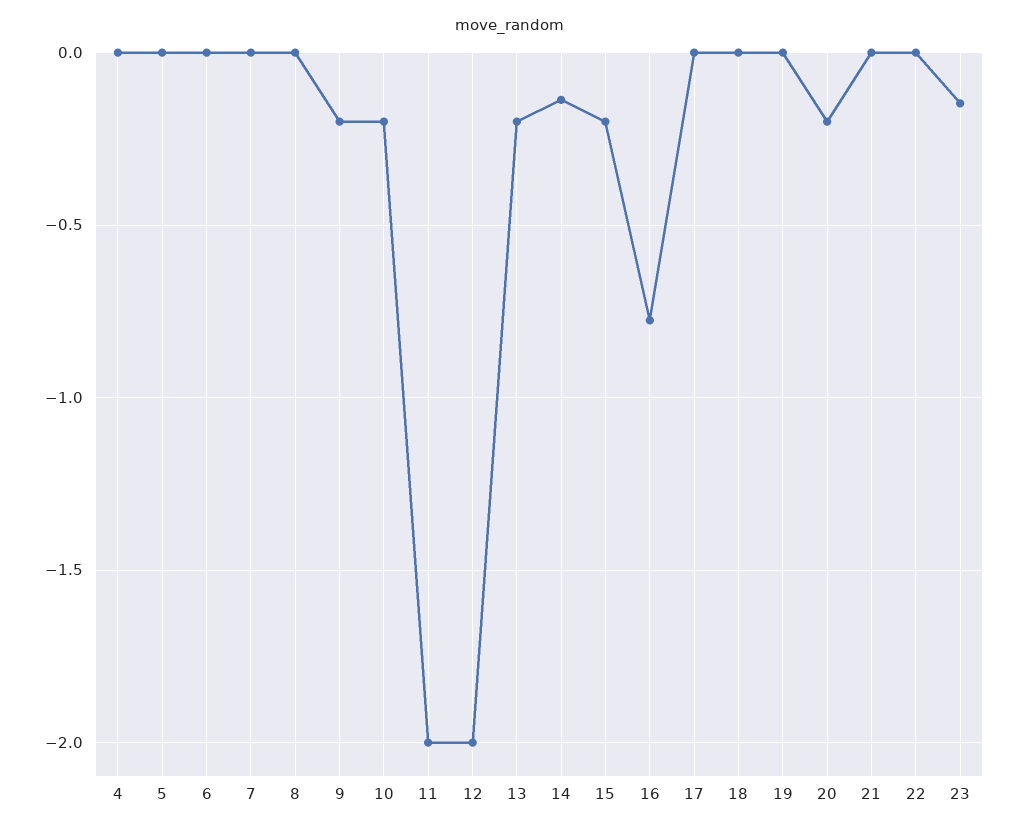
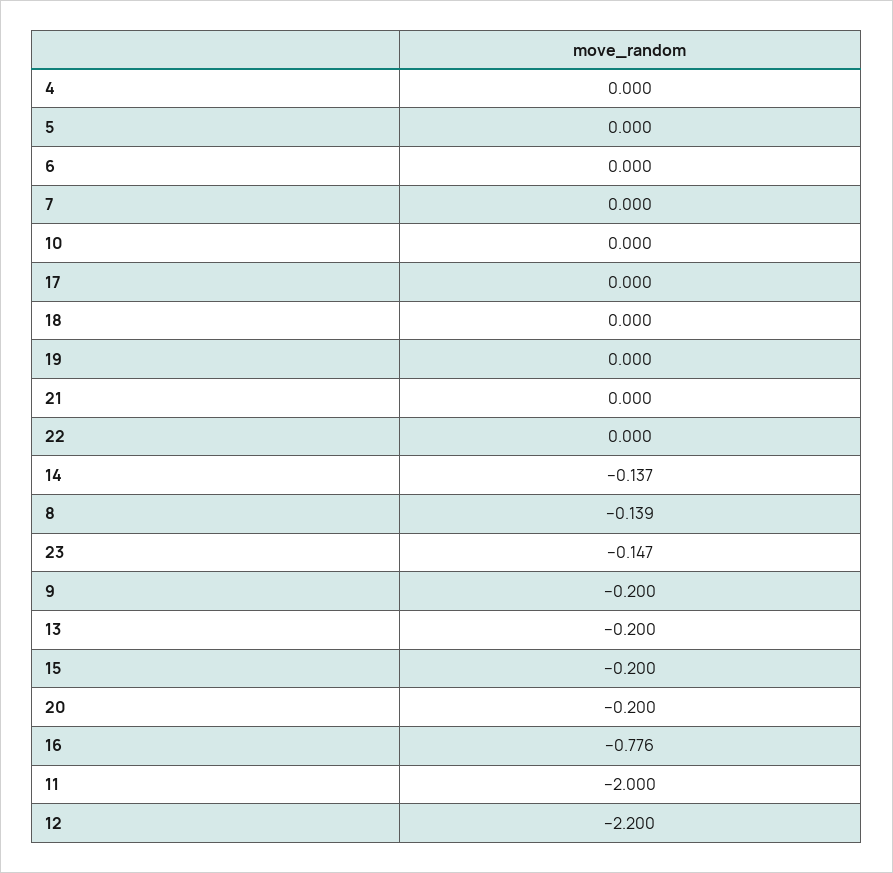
  {
    "4": 0,
    "5": 0,
    "6": 0,
    "7": 0,
-   "8": 0,
+   "8": -0.139,
    "9": -0.2,
-   "10": -0.2,
+   "10": 0,
    "11": -2,
-   "12": -2,
+   "12": -2.2,
    "13": -0.2,
    "14": -0.137,
    "15": -0.2,
    "16": -0.776,
    "17": 0,
    "18": 0,
    "19": 0,
    "20": -0.2,
    "21": 0,
    "22": 0,
    "23": -0.147
  }

